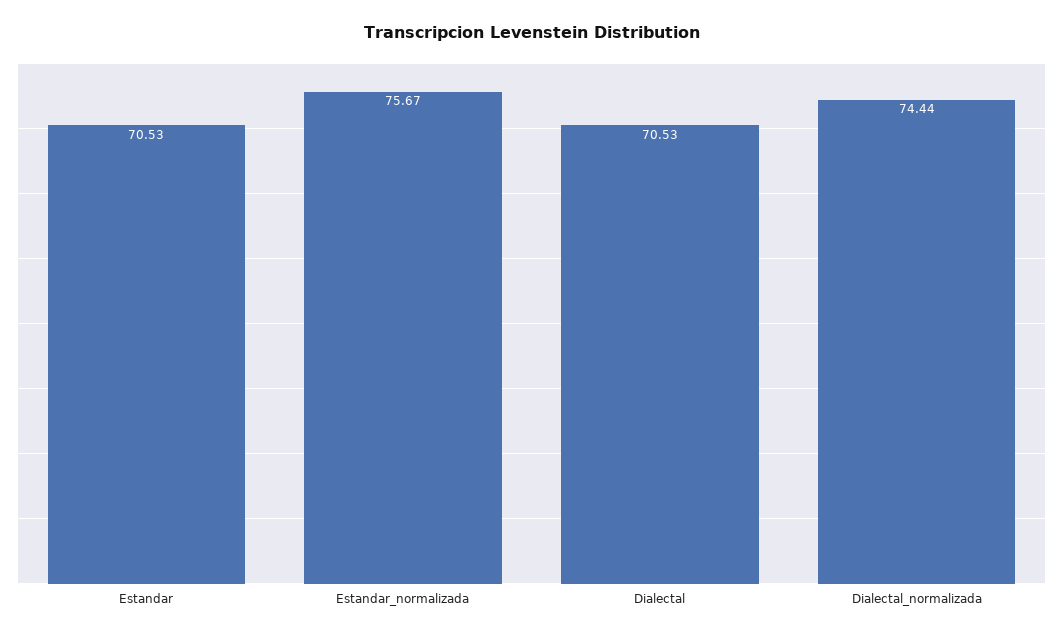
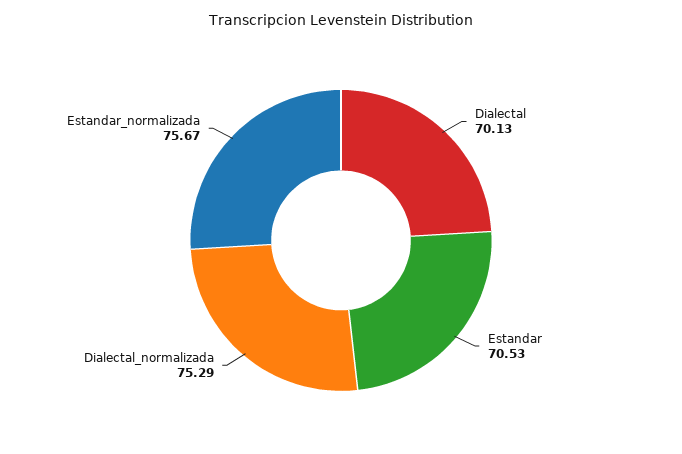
  {
    "Estandar": 70.53,
    "Estandar_normalizada": 75.67,
-   "Dialectal": 70.53,
+   "Dialectal": 70.13,
-   "Dialectal_normalizada": 74.44
+   "Dialectal_normalizada": 75.29
  }

